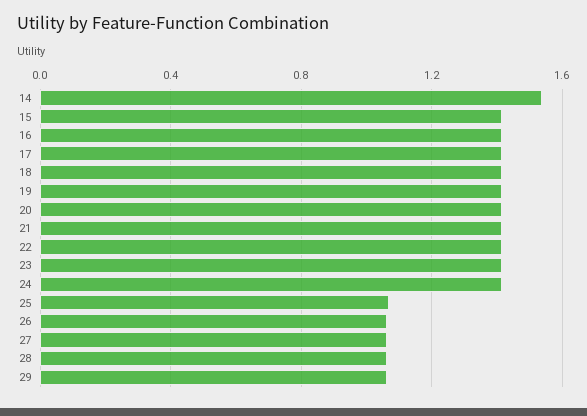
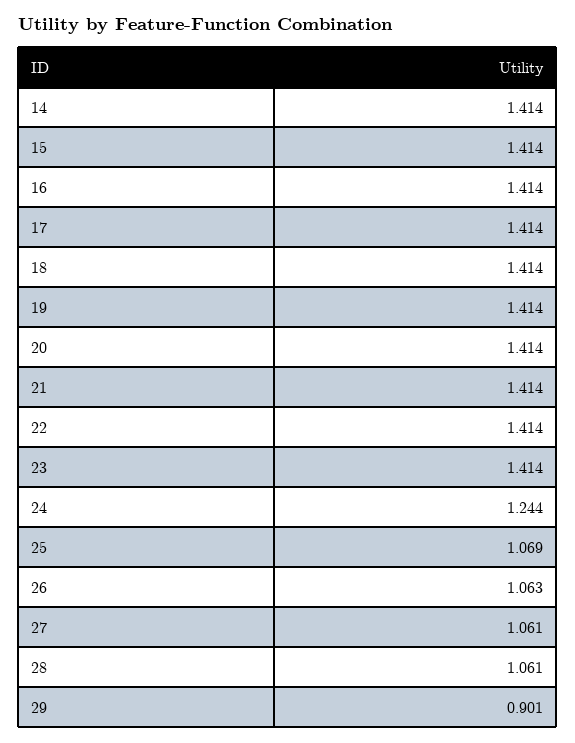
  {
-   "14": 1.55,
+   "14": 1.414,
    "15": 1.414,
    "16": 1.414,
    "17": 1.414,
    "18": 1.414,
    "19": 1.414,
    "20": 1.414,
    "21": 1.414,
    "22": 1.414,
    "23": 1.414,
-   "24": 1.4,
+   "24": 1.244,
    "25": 1.069,
    "26": 1.063,
    "27": 1.061,
    "28": 1.061,
-   "29": 1.05
+   "29": 0.901
  }

